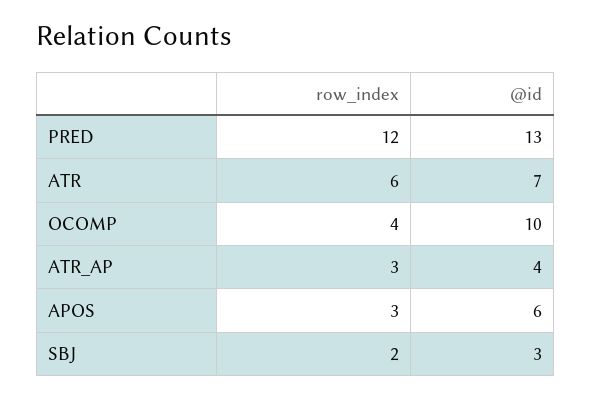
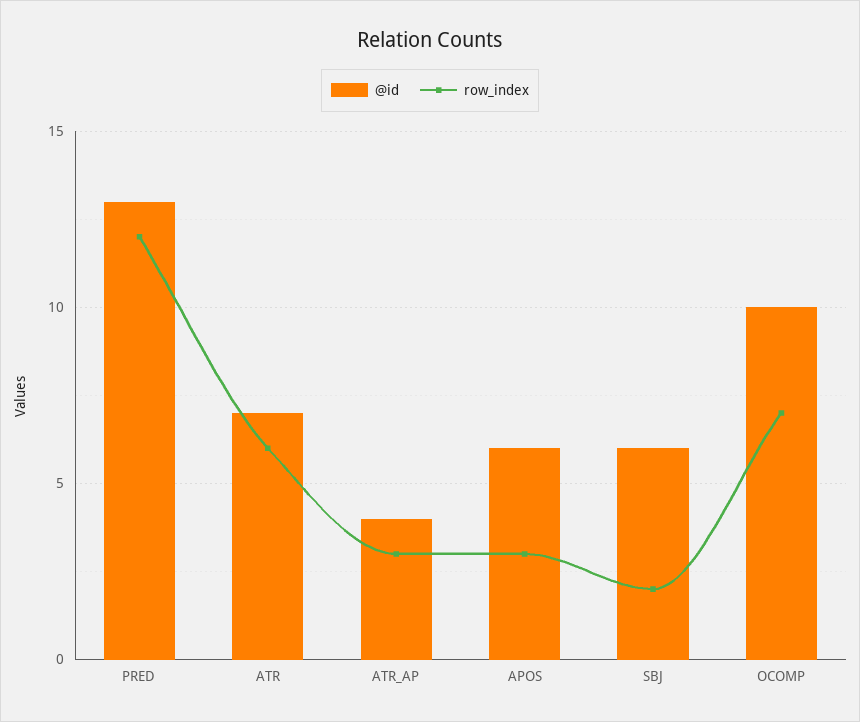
  {
    "row_index": {
      "PRED": 12,
      "ATR": 6,
-     "OCOMP": 4,
+     "OCOMP": 7,
      "ATR_AP": 3,
      "APOS": 3,
      "SBJ": 2
    },
    "@id": {
      "PRED": 13,
      "ATR": 7,
      "OCOMP": 10,
      "ATR_AP": 4,
      "APOS": 6,
-     "SBJ": 3
+     "SBJ": 6
    }
  }

